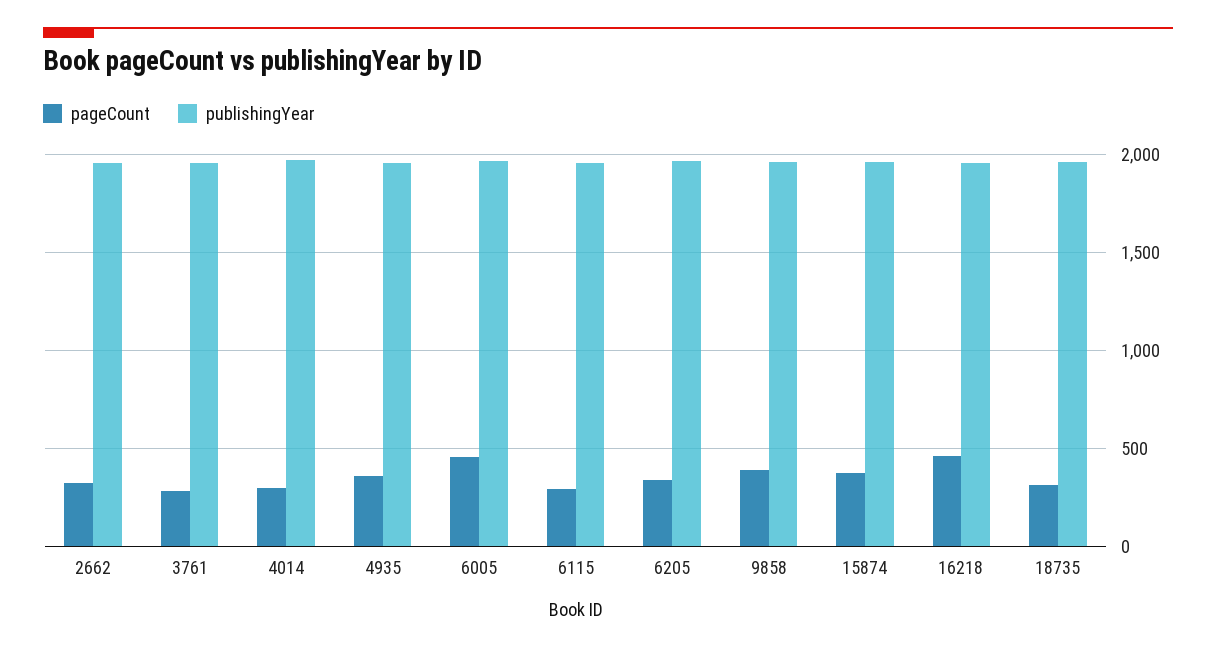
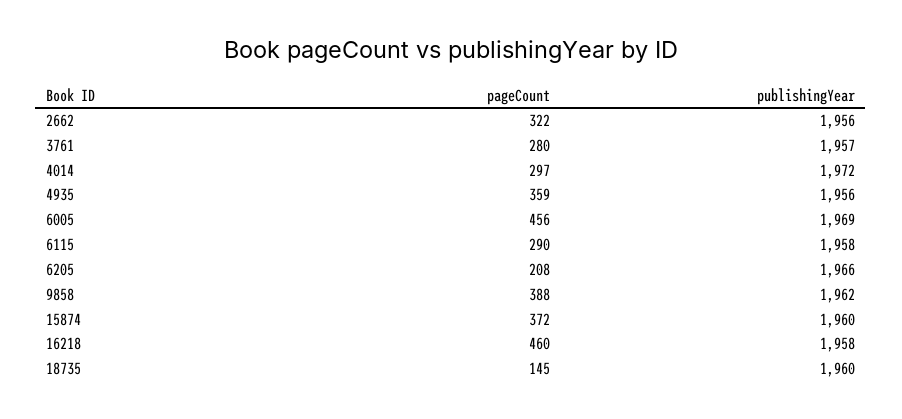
  {
    "pageCount": {
      "2662": 322,
      "3761": 280,
      "4014": 297,
      "4935": 359,
      "6005": 456,
      "6115": 290,
-     "6205": 350,
+     "6205": 208,
      "9858": 388,
      "15874": 372,
      "16218": 460,
-     "18735": 300
+     "18735": 145
    },
    "publishingYear": {
      "2662": 1956,
      "3761": 1957,
      "4014": 1972,
      "4935": 1956,
      "6005": 1969,
      "6115": 1958,
      "6205": 1966,
      "9858": 1962,
      "15874": 1960,
      "16218": 1958,
      "18735": 1960
    }
  }

